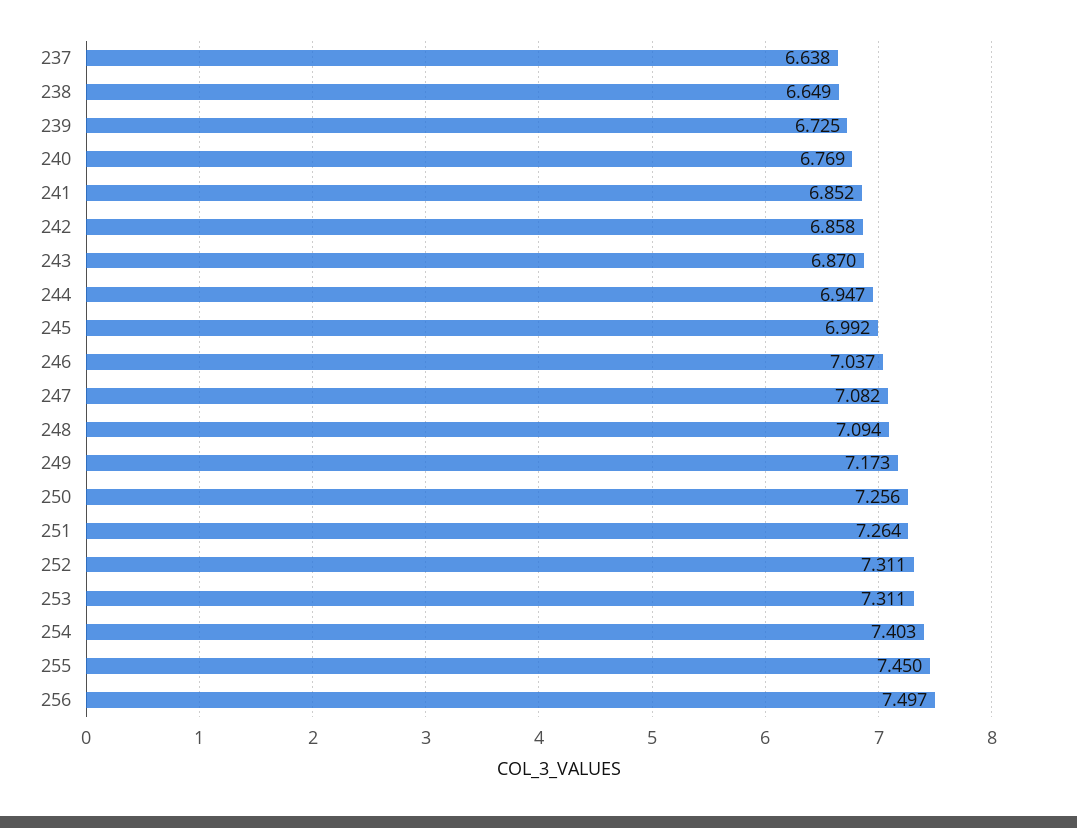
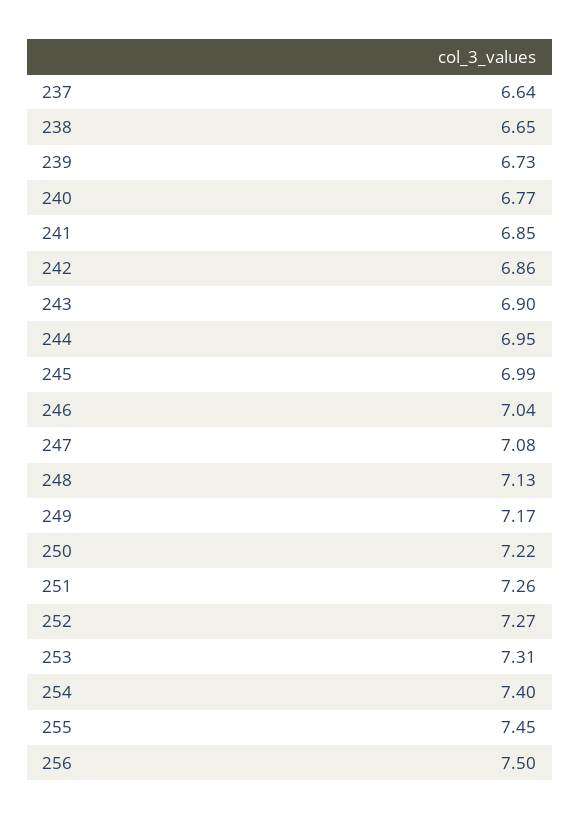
  {
    "237": 6.638,
    "238": 6.649,
    "239": 6.725,
    "240": 6.769,
    "241": 6.852,
    "242": 6.858,
-   "243": 6.87,
+   "243": 6.9,
    "244": 6.947,
    "245": 6.992,
    "246": 7.037,
    "247": 7.082,
-   "248": 7.094,
+   "248": 7.13,
    "249": 7.173,
-   "250": 7.256,
+   "250": 7.22,
    "251": 7.264,
-   "252": 7.311,
+   "252": 7.27,
    "253": 7.311,
    "254": 7.403,
    "255": 7.45,
    "256": 7.497
  }

